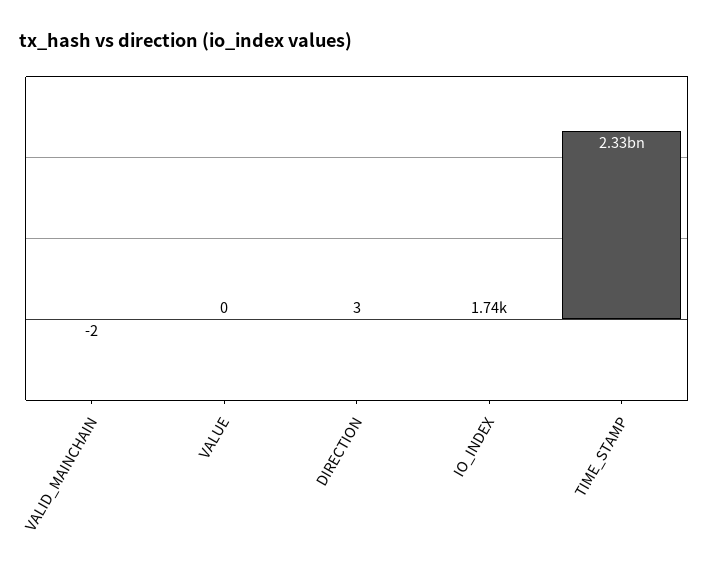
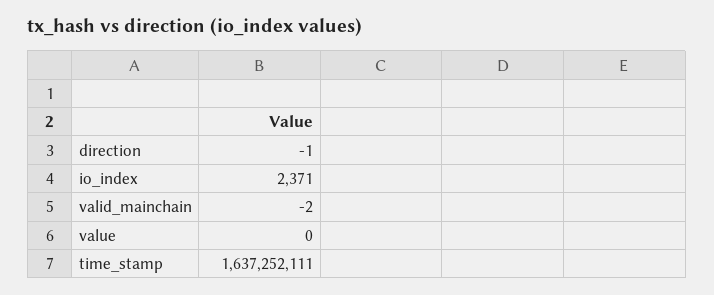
  {
    "VALID_MAINCHAIN": -2,
    "VALUE": 0,
-   "DIRECTION": 3,
+   "DIRECTION": -1,
-   "IO_INDEX": 1740,
+   "IO_INDEX": 2371,
-   "TIME_STAMP": 2330000000
+   "TIME_STAMP": 1637252111
  }

